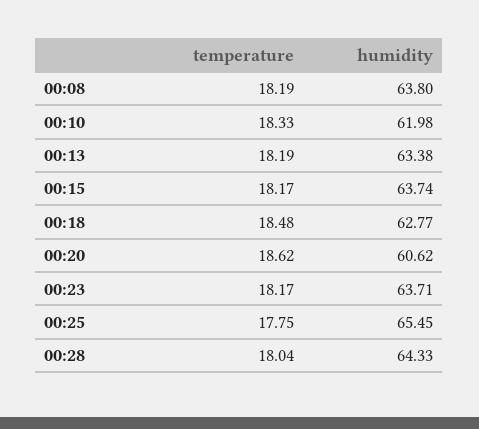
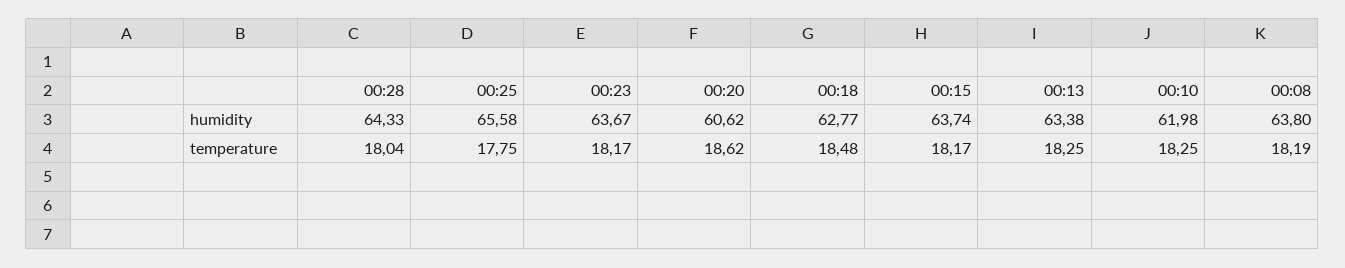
  {
    "temperature": {
      "00:08": 18.19,
-     "00:10": 18.33,
+     "00:10": 18.25,
-     "00:13": 18.19,
+     "00:13": 18.25,
      "00:15": 18.17,
      "00:18": 18.48,
      "00:20": 18.62,
      "00:23": 18.17,
      "00:25": 17.75,
      "00:28": 18.04
    },
    "humidity": {
      "00:08": 63.8,
      "00:10": 61.98,
      "00:13": 63.38,
      "00:15": 63.74,
      "00:18": 62.77,
      "00:20": 60.62,
-     "00:23": 63.71,
+     "00:23": 63.67,
-     "00:25": 65.45,
+     "00:25": 65.58,
      "00:28": 64.33
    }
  }

